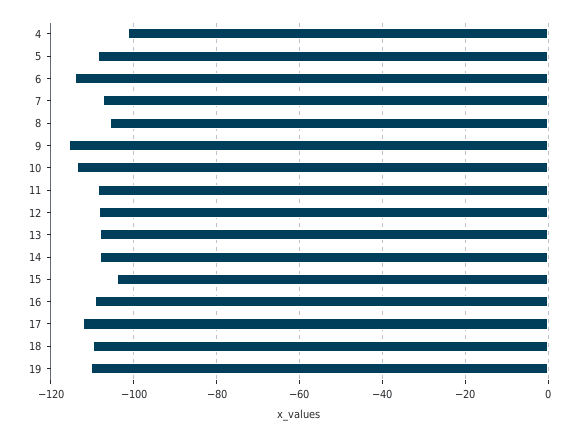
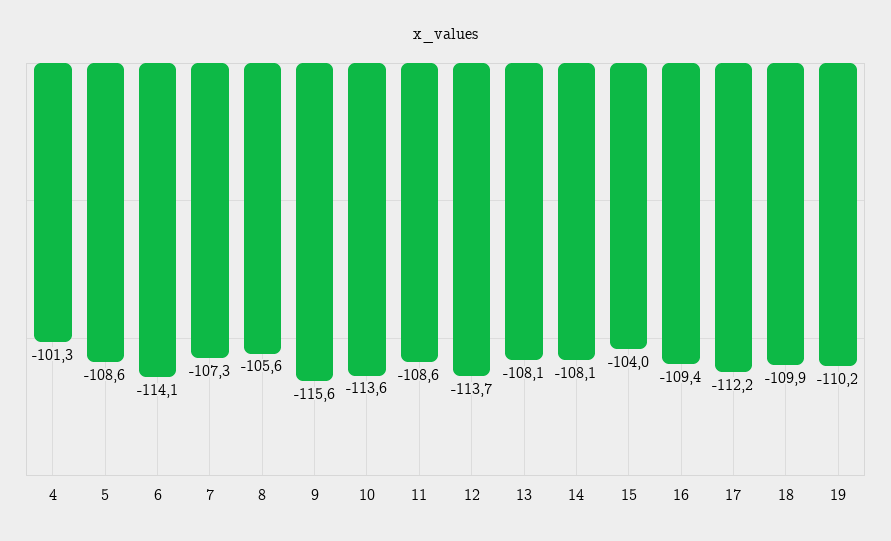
  {
    "4": -101.3,
    "5": -108.6,
    "6": -114.1,
    "7": -107.3,
    "8": -105.6,
    "9": -115.6,
    "10": -113.6,
    "11": -108.6,
-   "12": -108,
+   "12": -113.7,
    "13": -108.1,
    "14": -108.1,
    "15": -104,
    "16": -109.4,
    "17": -112.2,
    "18": -109.9,
    "19": -110.2
  }

